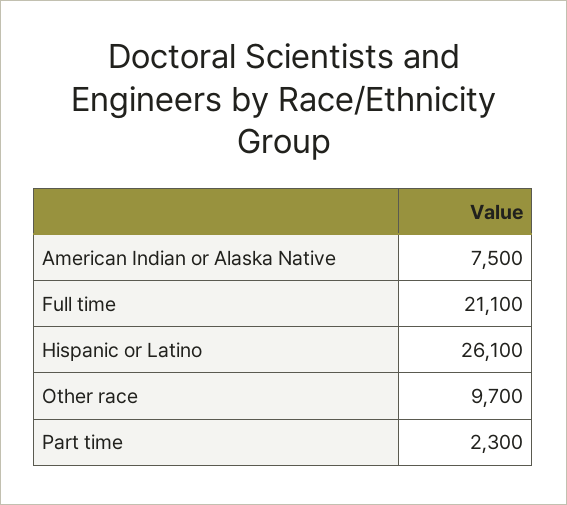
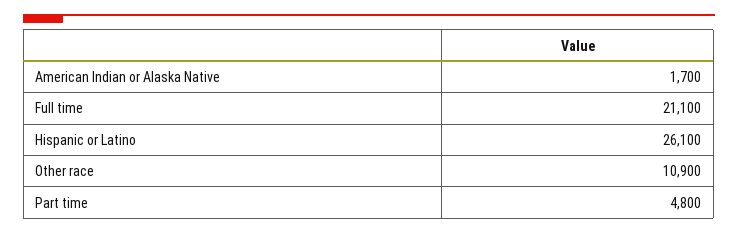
  {
-   "American Indian or Alaska Native": 7500,
+   "American Indian or Alaska Native": 1700,
    "Full time": 21100,
    "Hispanic or Latino": 26100,
-   "Other race": 9700,
+   "Other race": 10900,
-   "Part time": 2300
+   "Part time": 4800
  }

